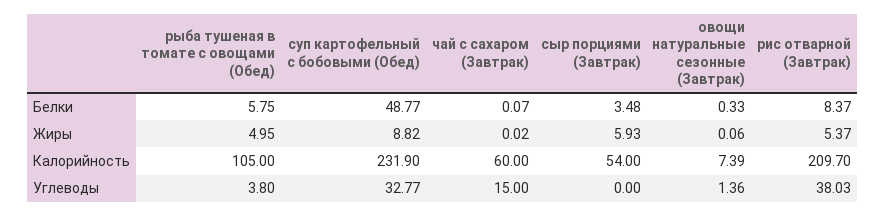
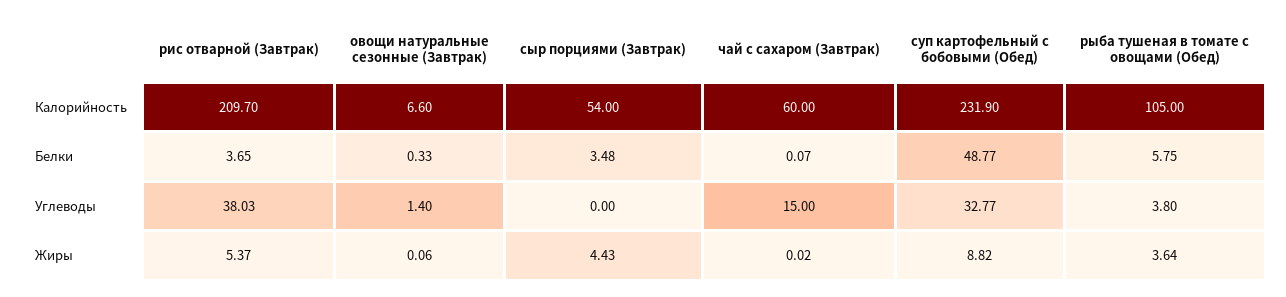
  {
    "рыба тушеная в томате с овощами (Обед)": {
      "Белки": 5.75,
-     "Жиры": 4.95,
+     "Жиры": 3.64,
      "Калорийность": 105,
      "Углеводы": 3.8
    },
    "суп картофельный с бобовыми (Обед)": {
      "Белки": 48.77,
      "Жиры": 8.82,
      "Калорийность": 231.9,
      "Углеводы": 32.77
    },
    "чай с сахаром (Завтрак)": {
      "Белки": 0.07,
      "Жиры": 0.02,
      "Калорийность": 60,
      "Углеводы": 15
    },
    "сыр порциями (Завтрак)": {
      "Белки": 3.48,
-     "Жиры": 5.93,
+     "Жиры": 4.43,
      "Калорийность": 54,
      "Углеводы": 0
    },
    "овощи натуральные сезонные (Завтрак)": {
      "Белки": 0.33,
      "Жиры": 0.06,
-     "Калорийность": 7.39,
+     "Калорийность": 6.6,
-     "Углеводы": 1.36
+     "Углеводы": 1.4
    },
    "рис отварной (Завтрак)": {
-     "Белки": 8.37,
+     "Белки": 3.65,
      "Жиры": 5.37,
      "Калорийность": 209.7,
      "Углеводы": 38.03
    }
  }

